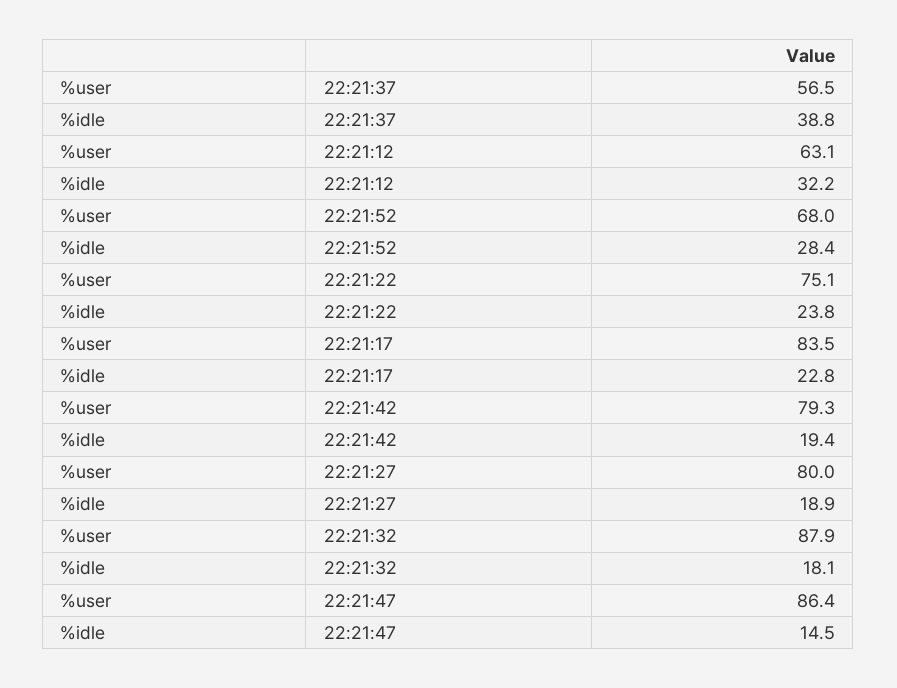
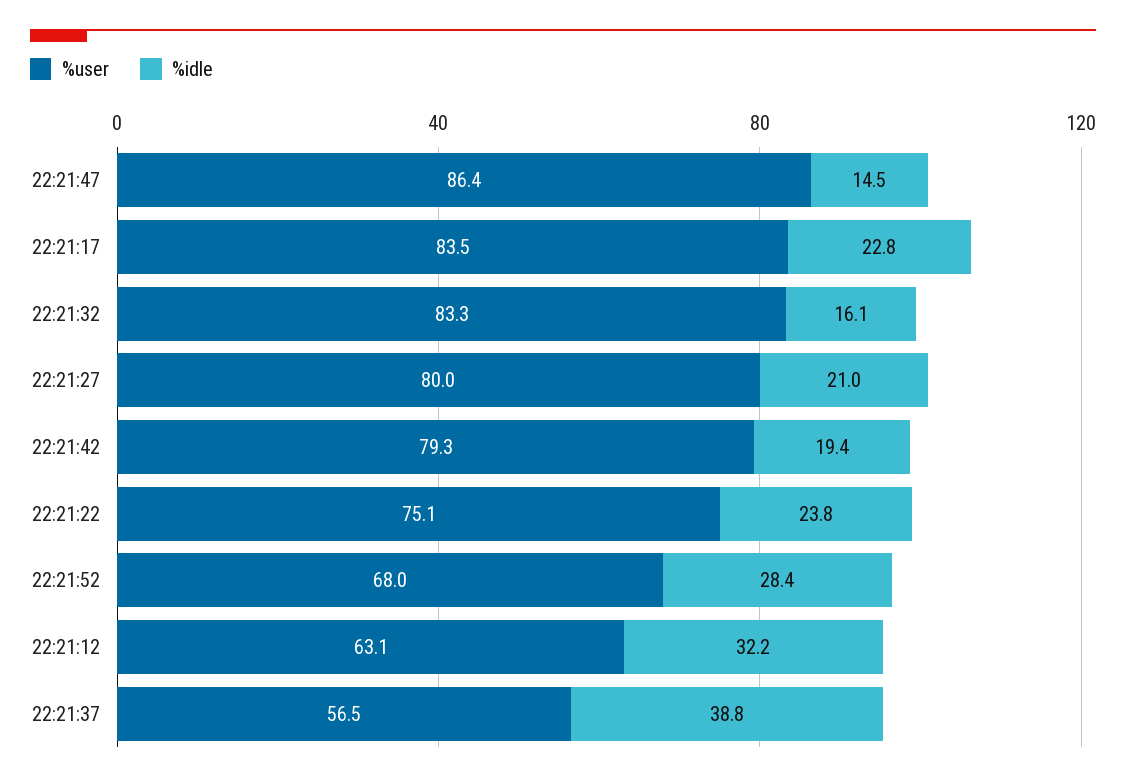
  {
    "%user": {
      "22:21:37": 56.5,
      "22:21:12": 63.1,
      "22:21:52": 68,
      "22:21:22": 75.1,
      "22:21:17": 83.5,
      "22:21:42": 79.3,
      "22:21:27": 80,
-     "22:21:32": 87.9,
+     "22:21:32": 83.3,
      "22:21:47": 86.4
    },
    "%idle": {
      "22:21:37": 38.8,
      "22:21:12": 32.2,
      "22:21:52": 28.4,
      "22:21:22": 23.8,
      "22:21:17": 22.8,
      "22:21:42": 19.4,
-     "22:21:27": 18.9,
+     "22:21:27": 21,
-     "22:21:32": 18.1,
+     "22:21:32": 16.1,
      "22:21:47": 14.5
    }
  }

